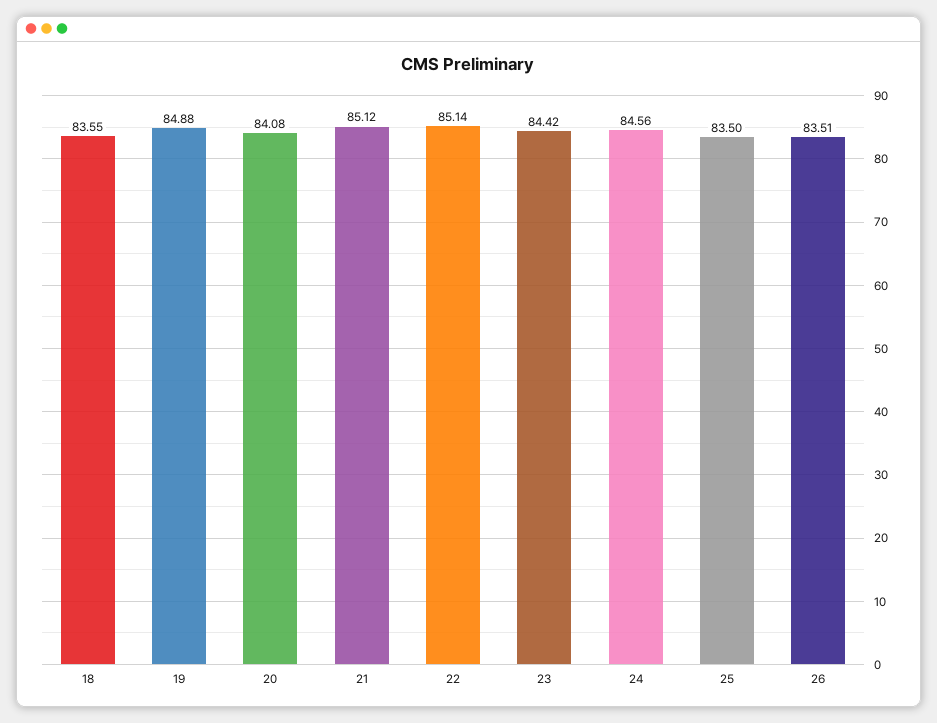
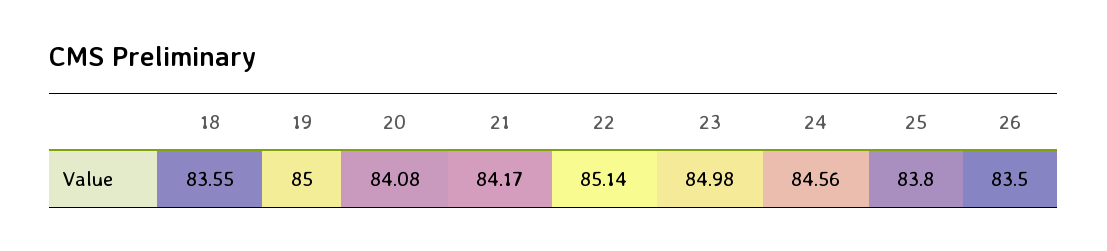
  {
    "18": 83.55,
-   "19": 84.88,
+   "19": 85,
    "20": 84.08,
-   "21": 85.12,
+   "21": 84.17,
    "22": 85.14,
-   "23": 84.42,
+   "23": 84.98,
    "24": 84.56,
-   "25": 83.5,
+   "25": 83.8,
-   "26": 83.51
+   "26": 83.5
  }

